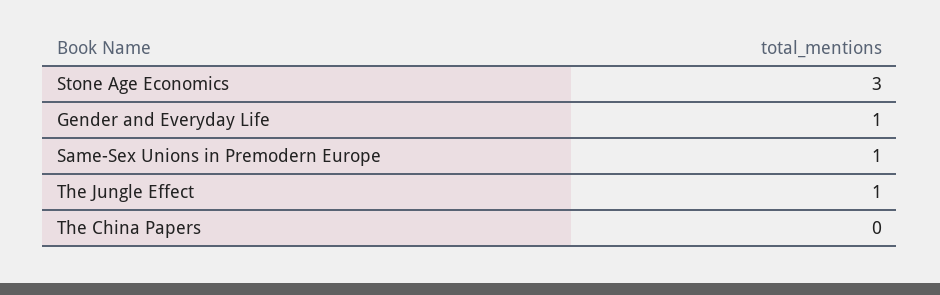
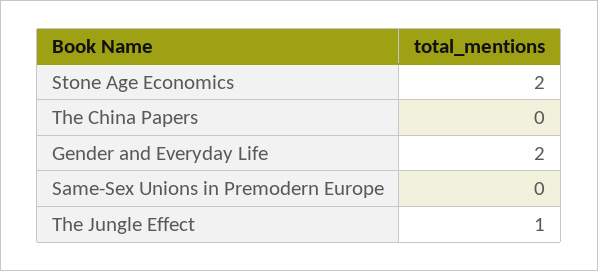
  {
-   "Stone Age Economics": 3,
+   "Stone Age Economics": 2,
-   "Gender and Everyday Life": 1,
+   "Gender and Everyday Life": 2,
-   "Same-Sex Unions in Premodern Europe": 1,
+   "Same-Sex Unions in Premodern Europe": 0,
    "The Jungle Effect": 1,
    "The China Papers": 0
  }

